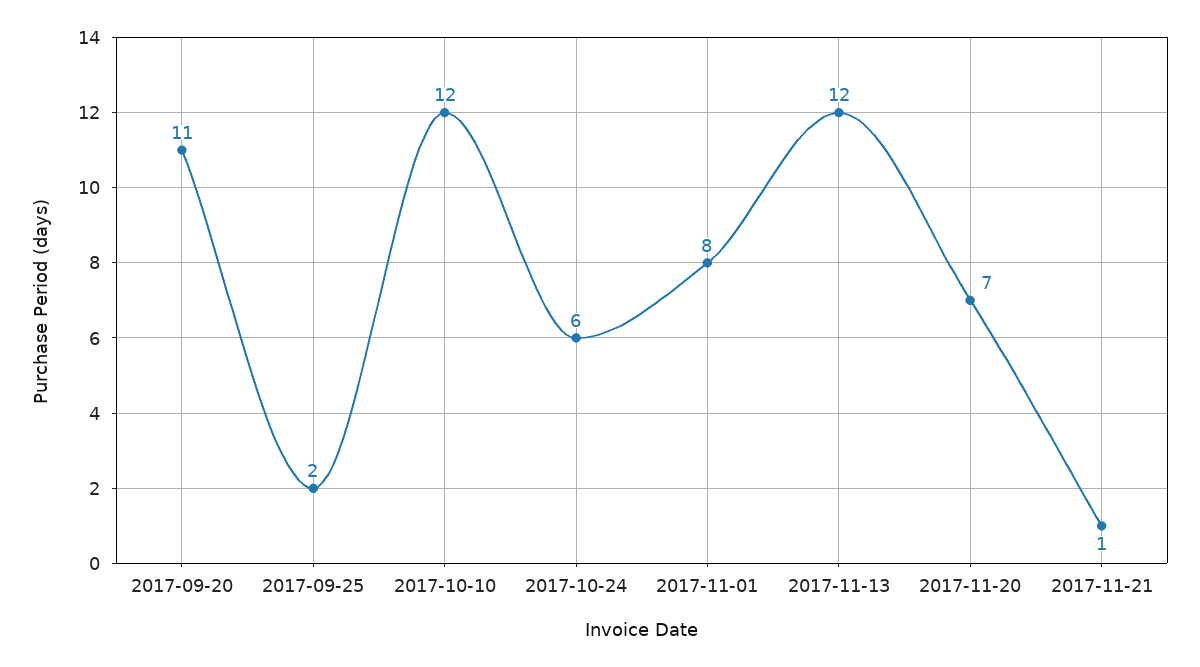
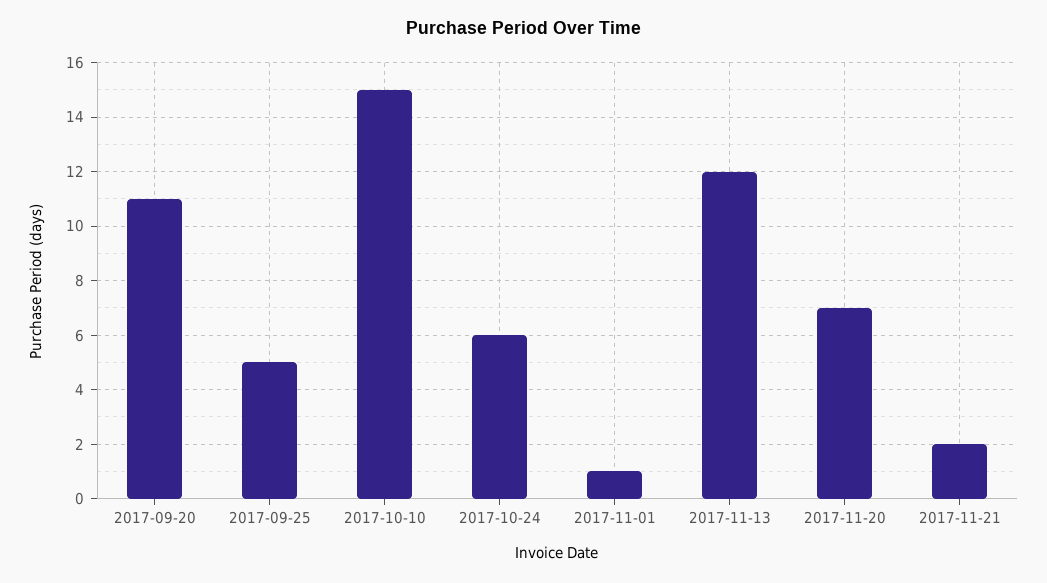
  {
    "2017-09-20": 11,
-   "2017-09-25": 2,
+   "2017-09-25": 5,
-   "2017-10-10": 12,
+   "2017-10-10": 15,
    "2017-10-24": 6,
-   "2017-11-01": 8,
+   "2017-11-01": 1,
    "2017-11-13": 12,
    "2017-11-20": 7,
-   "2017-11-21": 1
+   "2017-11-21": 2
  }

